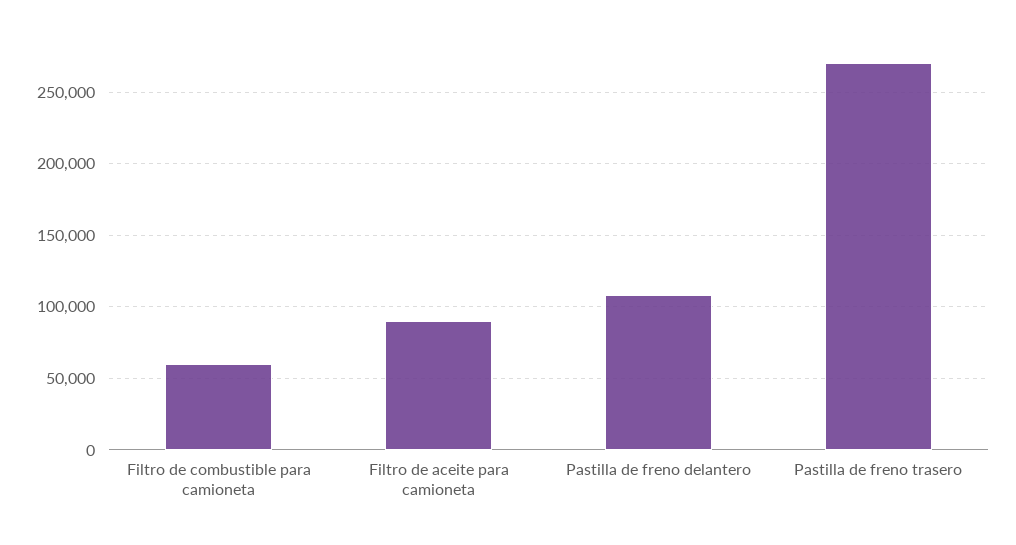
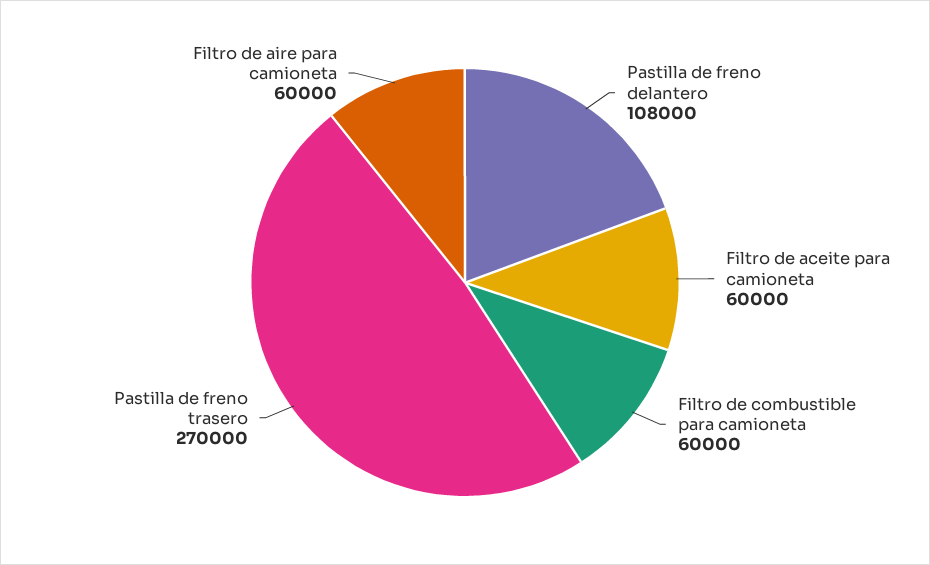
  {
    "Filtro de combustible para camioneta": 60000,
-   "Filtro de aceite para camioneta": 90000,
+   "Filtro de aceite para camioneta": 60000,
    "Pastilla de freno delantero": 108000,
-   "Pastilla de freno trasero": 270000
+   "Pastilla de freno trasero": 270000,
+   "Filtro de aire para camioneta": 60000
  }

